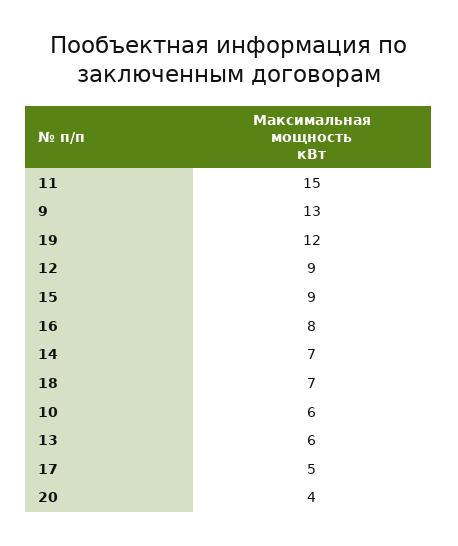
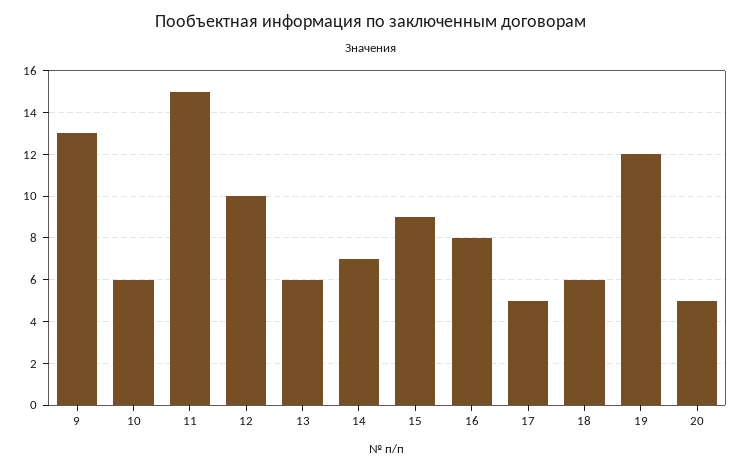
  {
    "11": 15,
    "9": 13,
    "19": 12,
-   "12": 9,
+   "12": 10,
    "15": 9,
    "16": 8,
    "14": 7,
-   "18": 7,
+   "18": 6,
    "10": 6,
    "13": 6,
    "17": 5,
-   "20": 4
+   "20": 5
  }

